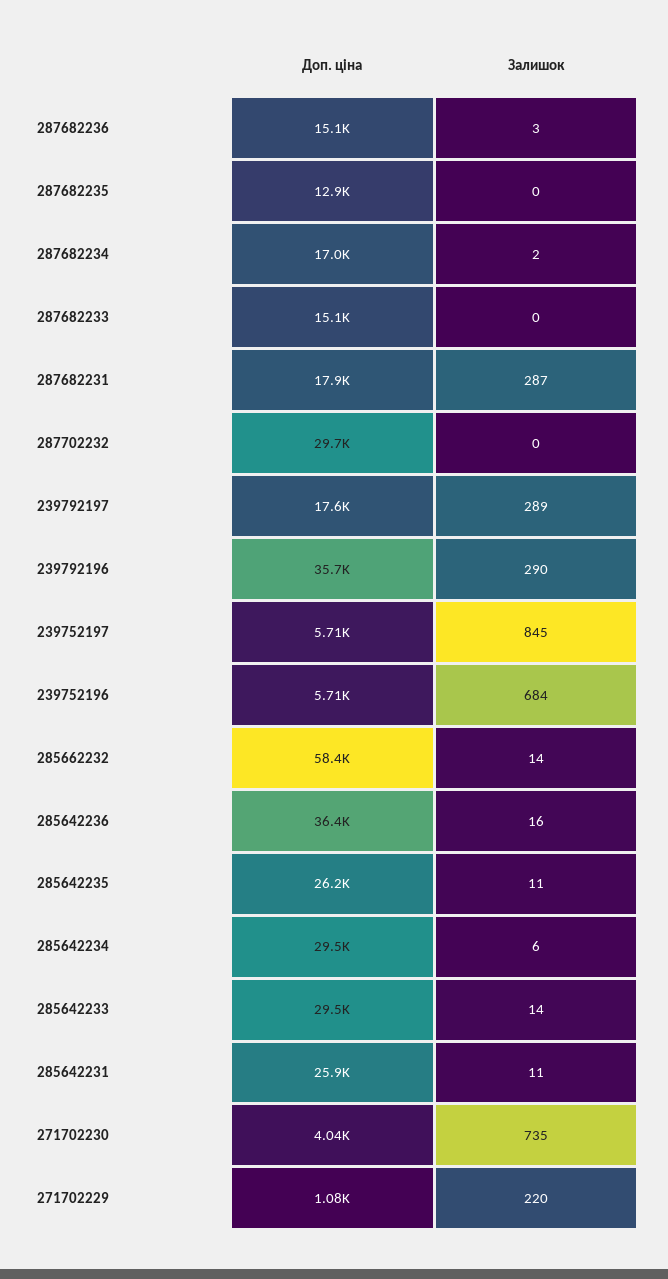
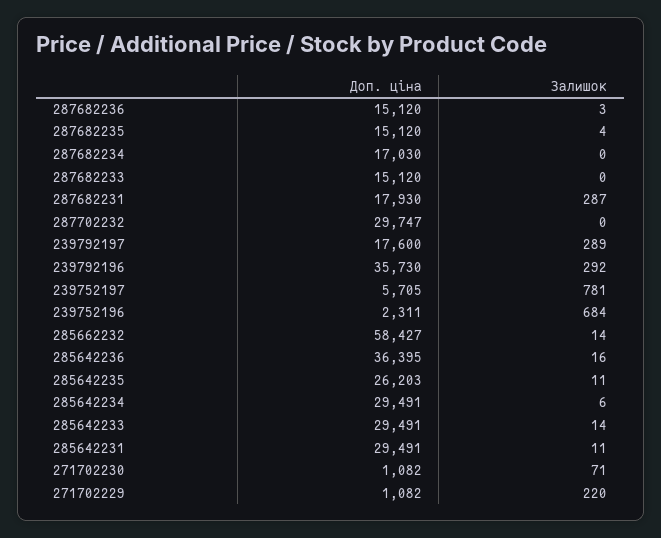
  {
    "Доп. ціна": {
      "287682236": 15120,
-     "287682235": 12900,
+     "287682235": 15120,
      "287682234": 17030,
      "287682233": 15120,
      "287682231": 17930,
      "287702232": 29747,
      "239792197": 17600,
      "239792196": 35730,
      "239752197": 5705,
-     "239752196": 5710,
+     "239752196": 2311,
      "285662232": 58427,
      "285642236": 36395,
      "285642235": 26203,
      "285642234": 29491,
      "285642233": 29491,
-     "285642231": 25900,
+     "285642231": 29491,
-     "271702230": 4040,
+     "271702230": 1082,
      "271702229": 1082
    },
    "Залишок": {
      "287682236": 3,
-     "287682235": 0,
+     "287682235": 4,
-     "287682234": 2,
+     "287682234": 0,
      "287682233": 0,
      "287682231": 287,
      "287702232": 0,
      "239792197": 289,
-     "239792196": 290,
+     "239792196": 292,
-     "239752197": 845,
+     "239752197": 781,
      "239752196": 684,
      "285662232": 14,
      "285642236": 16,
      "285642235": 11,
      "285642234": 6,
      "285642233": 14,
      "285642231": 11,
-     "271702230": 735,
+     "271702230": 71,
      "271702229": 220
    }
  }

